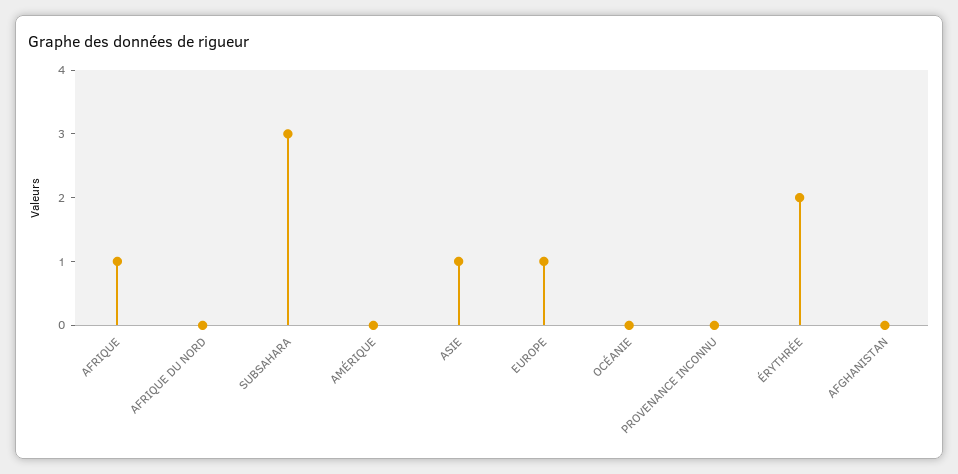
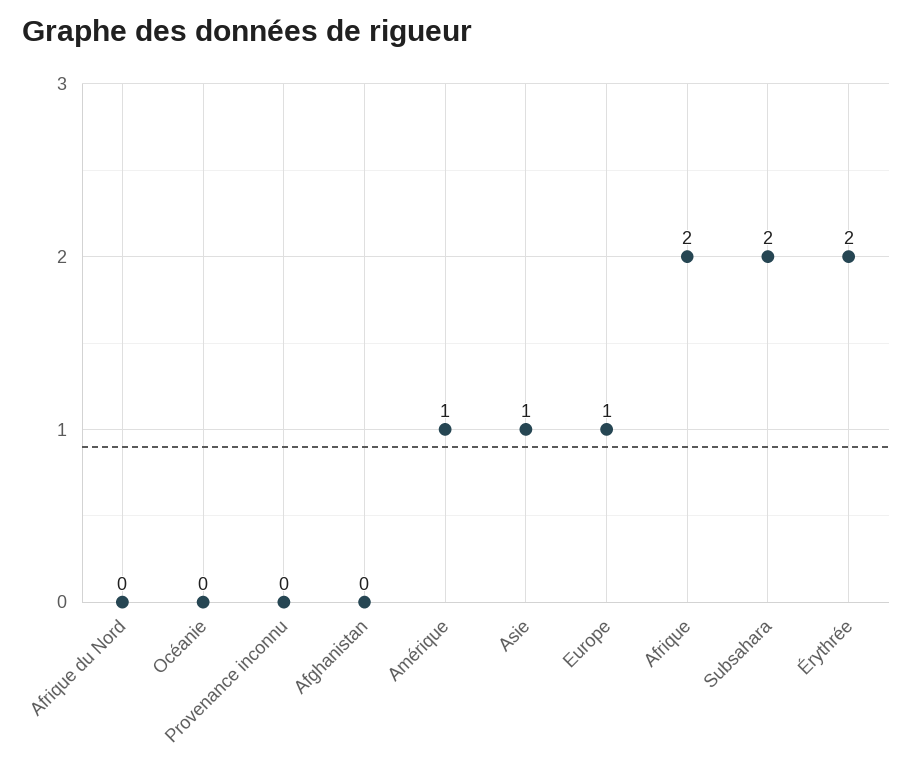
  {
-   "AFRIQUE": 1,
+   "AFRIQUE": 2,
    "AFRIQUE DU NORD": 0,
-   "SUBSAHARA": 3,
+   "SUBSAHARA": 2,
-   "AMÉRIQUE": 0,
+   "AMÉRIQUE": 1,
    "ASIE": 1,
    "EUROPE": 1,
    "OCÉANIE": 0,
    "PROVENANCE INCONNU": 0,
    "ÉRYTHRÉE": 2,
    "AFGHANISTAN": 0
  }

